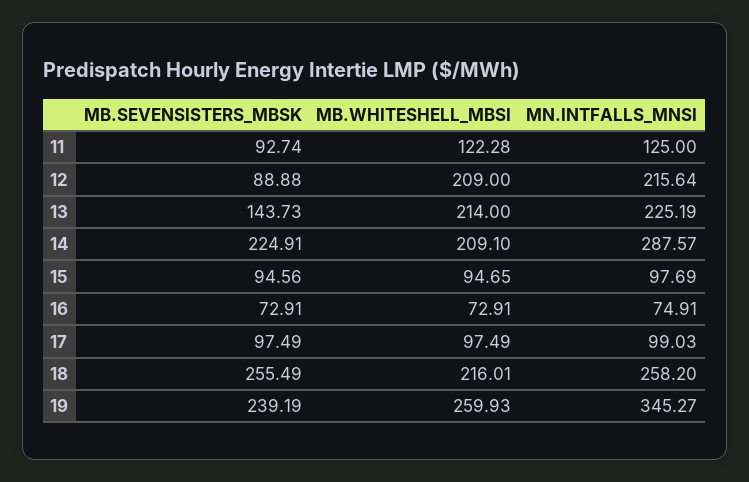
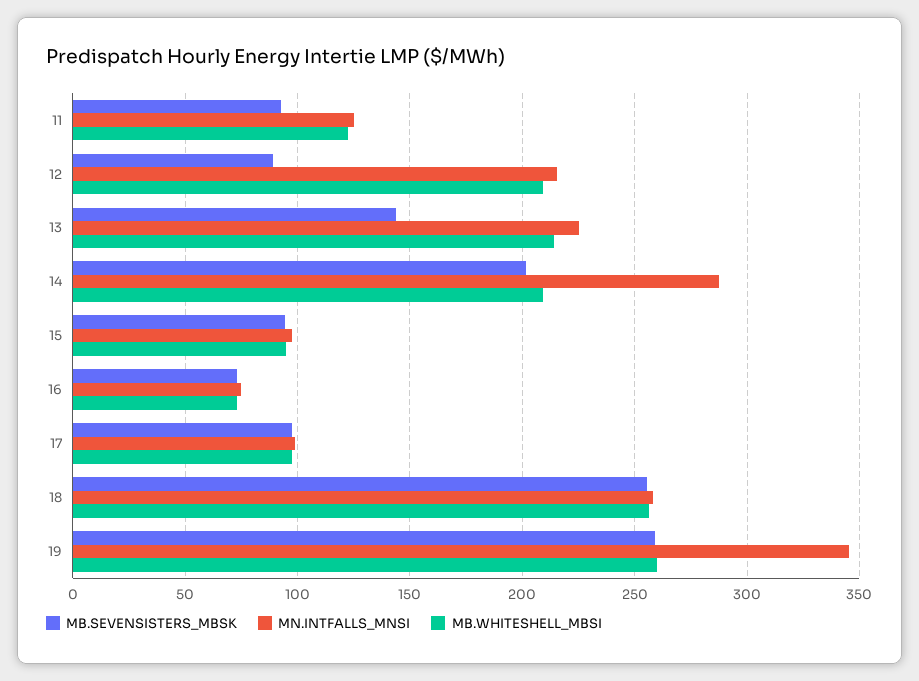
  {
    "MB.SEVENSISTERS_MBSK": {
      "11": 92.74,
      "12": 88.88,
      "13": 143.73,
-     "14": 224.91,
+     "14": 200,
      "15": 94.56,
      "16": 72.91,
      "17": 97.49,
      "18": 255.49,
-     "19": 239.19
+     "19": 260
    },
    "MB.WHITESHELL_MBSI": {
      "11": 122.28,
      "12": 209,
      "13": 214,
      "14": 209.1,
      "15": 94.65,
      "16": 72.91,
      "17": 97.49,
-     "18": 216.01,
+     "18": 255,
      "19": 259.93
    },
    "MN.INTFALLS_MNSI": {
      "11": 125,
      "12": 215.64,
      "13": 225.19,
      "14": 287.57,
      "15": 97.69,
      "16": 74.91,
      "17": 99.03,
      "18": 258.2,
      "19": 345.27
    }
  }

